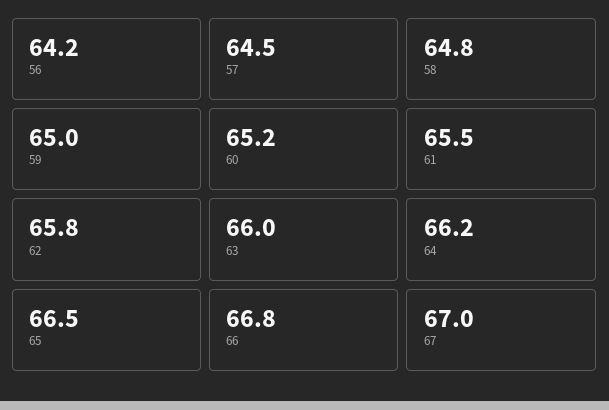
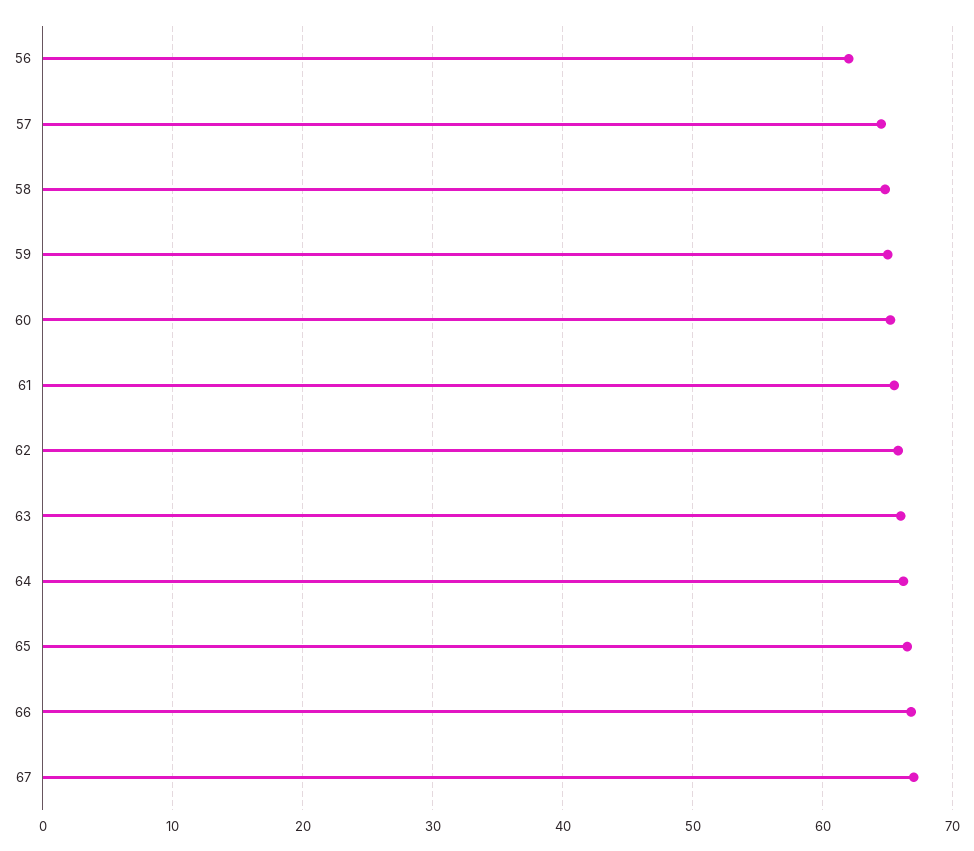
  {
-   "56": 64.2,
+   "56": 62,
    "57": 64.5,
    "58": 64.8,
    "59": 65,
    "60": 65.2,
    "61": 65.5,
    "62": 65.8,
    "63": 66,
    "64": 66.2,
    "65": 66.5,
    "66": 66.8,
    "67": 67
  }

